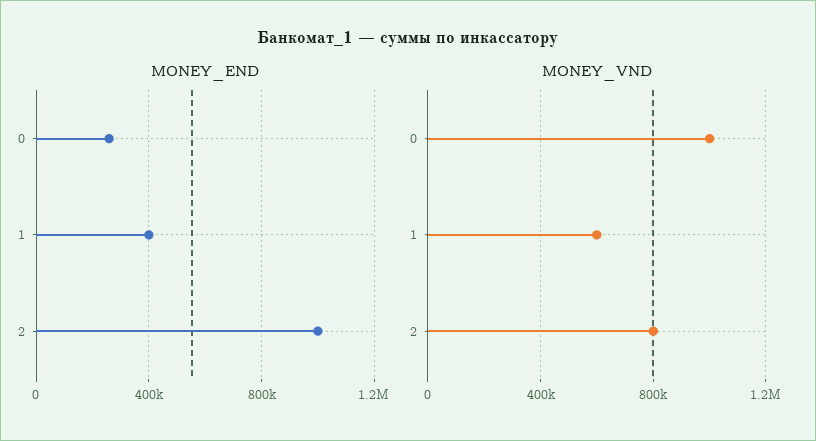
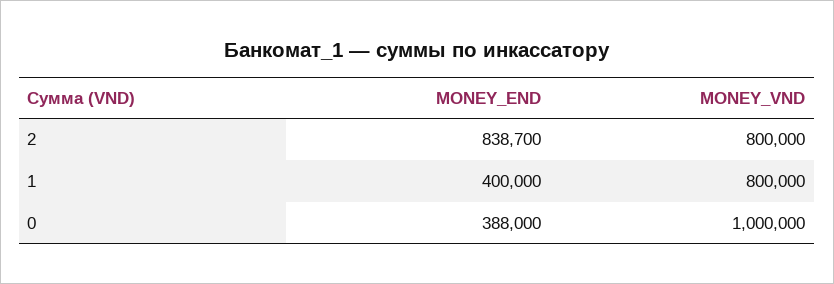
  {
    "MONEY_END": {
-     "0": 250000,
+     "0": 388000,
      "1": 400000,
-     "2": 1000000
+     "2": 838700
    },
    "MONEY_VND": {
      "0": 1000000,
-     "1": 600000,
+     "1": 800000,
      "2": 800000
    }
  }

